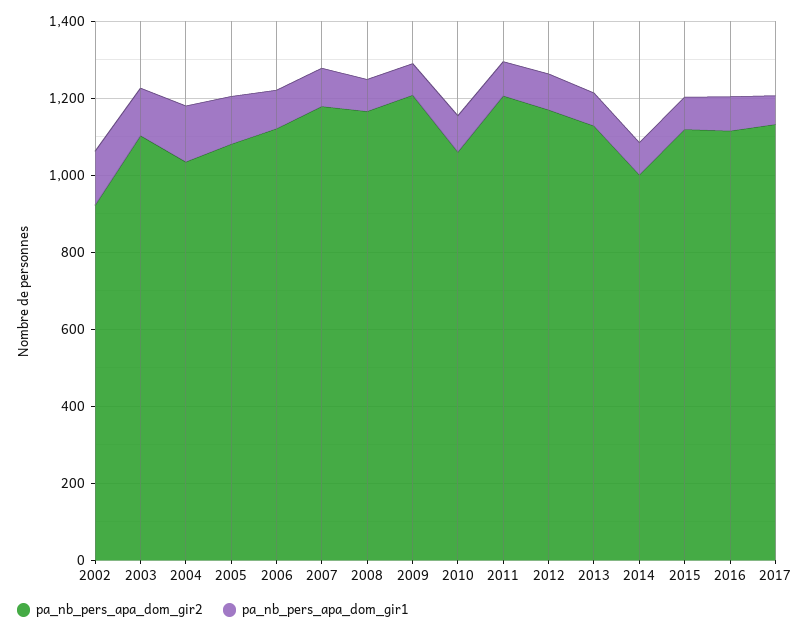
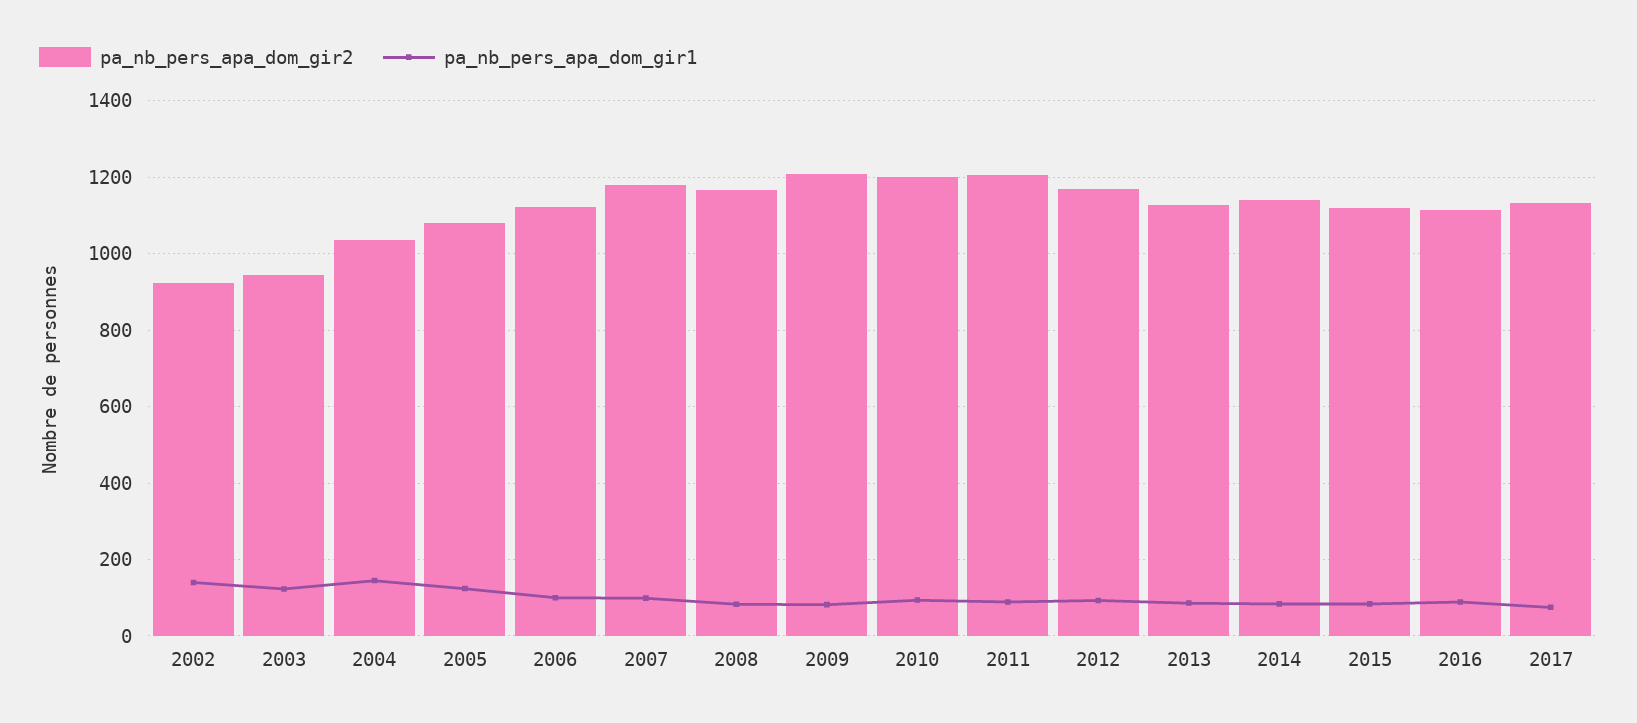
  {
    "pa_nb_pers_apa_dom_gir2": {
      "2002": 920,
-     "2003": 1100,
+     "2003": 940,
      "2004": 1040,
      "2005": 1080,
      "2006": 1120,
      "2007": 1180,
      "2008": 1160,
      "2009": 1200,
-     "2010": 1050,
+     "2010": 1200,
      "2011": 1200,
      "2012": 1180,
      "2013": 1120,
-     "2014": 1000,
+     "2014": 1140,
      "2015": 1120,
      "2016": 1120,
      "2017": 1140
    },
    "pa_nb_pers_apa_dom_gir1": {
      "2002": 140,
      "2003": 120,
      "2004": 140,
      "2005": 120,
      "2006": 100,
      "2007": 100,
      "2008": 80,
      "2009": 80,
      "2010": 100,
      "2011": 80,
      "2012": 100,
      "2013": 80,
      "2014": 80,
      "2015": 80,
      "2016": 80,
      "2017": 80
    }
  }

